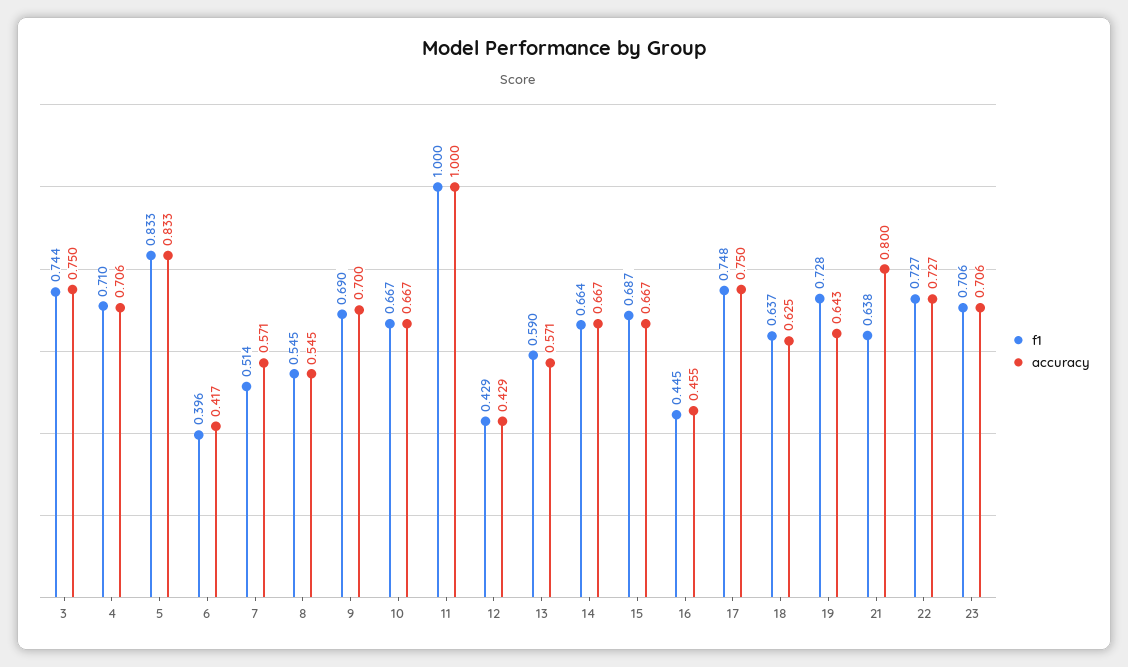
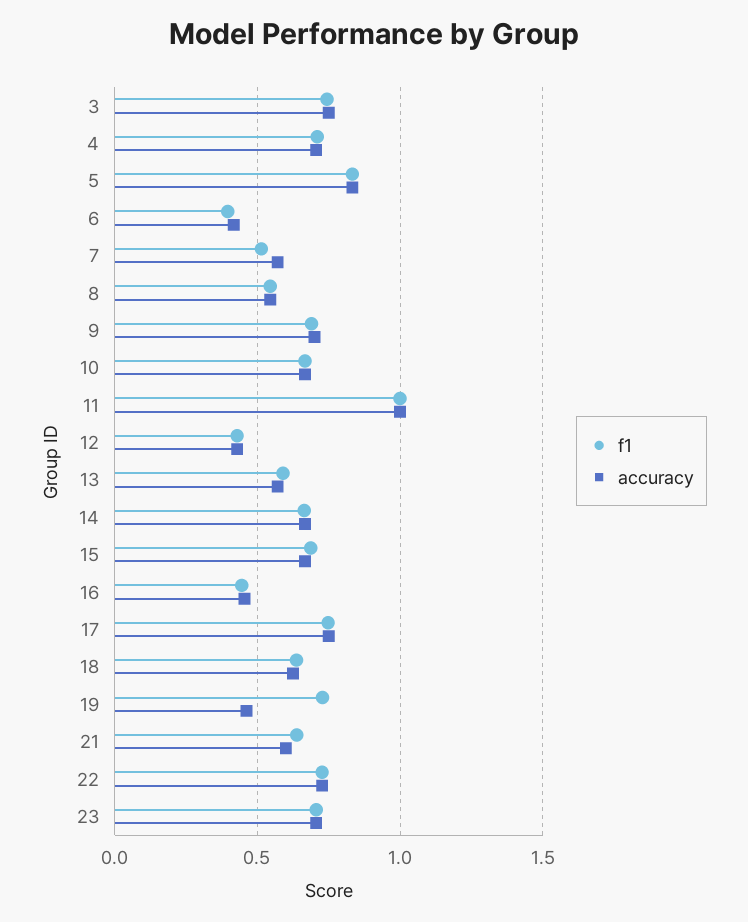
  {
    "f1": {
      "3": 0.744,
      "4": 0.71,
      "5": 0.833,
      "6": 0.396,
      "7": 0.514,
      "8": 0.545,
      "9": 0.69,
      "10": 0.667,
      "11": 1,
      "12": 0.429,
      "13": 0.59,
      "14": 0.664,
      "15": 0.687,
      "16": 0.445,
      "17": 0.748,
      "18": 0.637,
      "19": 0.728,
      "21": 0.638,
      "22": 0.727,
      "23": 0.706
    },
    "accuracy": {
      "3": 0.75,
      "4": 0.706,
      "5": 0.833,
      "6": 0.417,
      "7": 0.571,
      "8": 0.545,
      "9": 0.7,
      "10": 0.667,
      "11": 1,
      "12": 0.429,
      "13": 0.571,
      "14": 0.667,
      "15": 0.667,
      "16": 0.455,
      "17": 0.75,
      "18": 0.625,
-     "19": 0.643,
+     "19": 0.45,
-     "21": 0.8,
+     "21": 0.6,
      "22": 0.727,
      "23": 0.706
    }
  }

